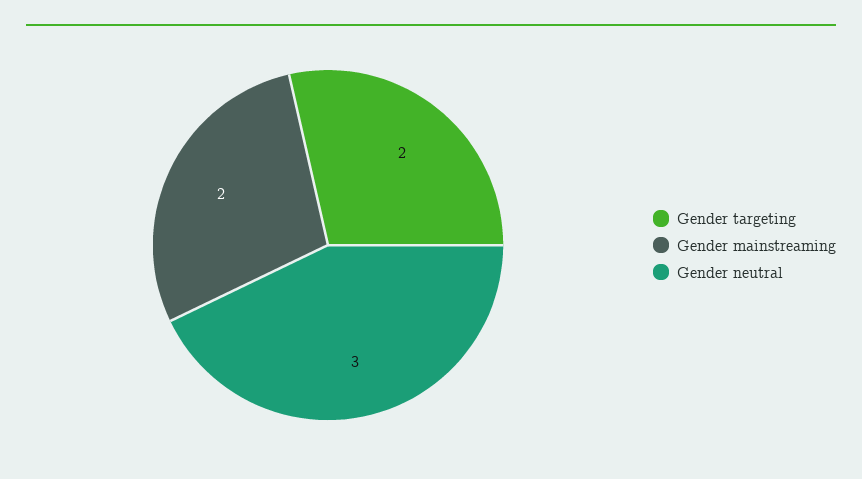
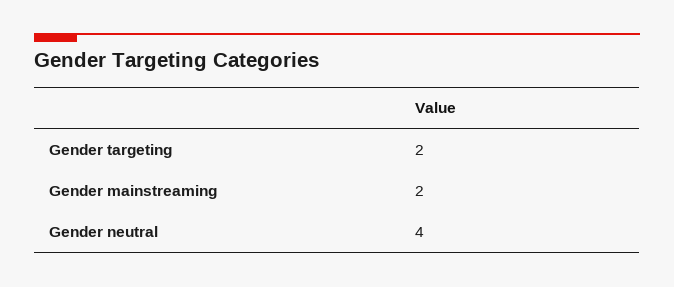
  {
    "Gender targeting": 2,
    "Gender mainstreaming": 2,
-   "Gender neutral": 3
+   "Gender neutral": 4
  }

